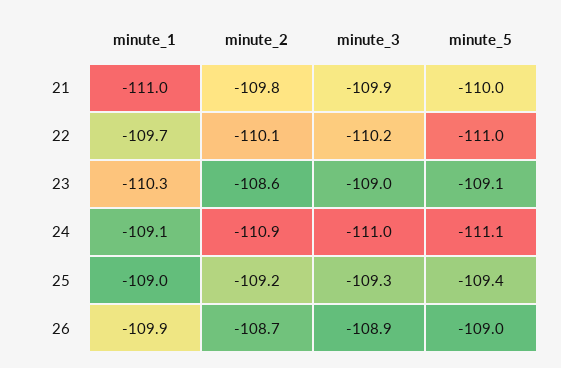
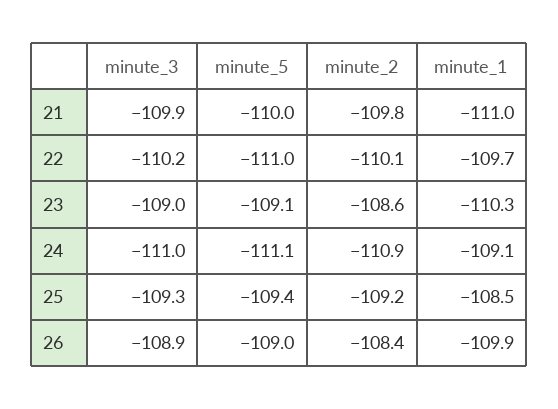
  {
    "minute_1": {
      "21": -111,
      "22": -109.7,
      "23": -110.3,
      "24": -109.1,
-     "25": -109,
+     "25": -108.5,
      "26": -109.9
    },
    "minute_2": {
      "21": -109.8,
      "22": -110.1,
      "23": -108.6,
      "24": -110.9,
      "25": -109.2,
-     "26": -108.7
+     "26": -108.4
    },
    "minute_3": {
      "21": -109.9,
      "22": -110.2,
      "23": -109,
      "24": -111,
      "25": -109.3,
      "26": -108.9
    },
    "minute_5": {
      "21": -110,
      "22": -111,
      "23": -109.1,
      "24": -111.1,
      "25": -109.4,
      "26": -109
    }
  }

